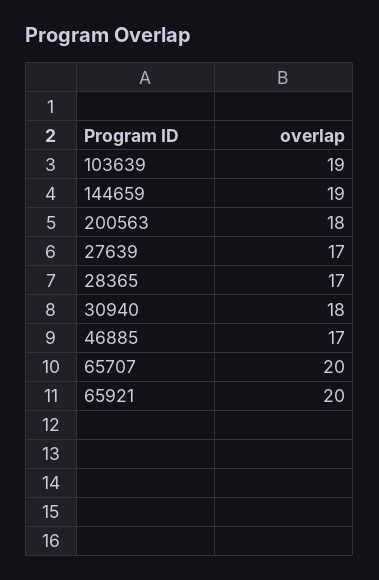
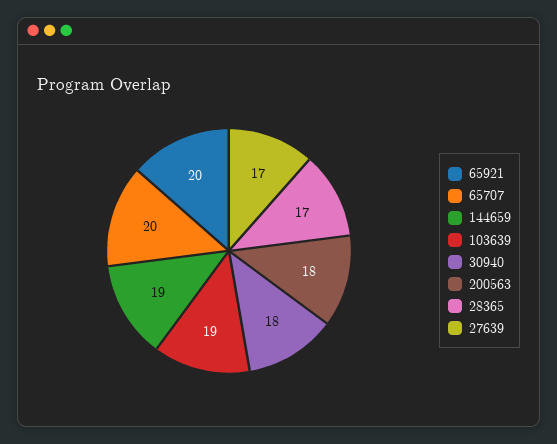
  {
    "103639": 19,
    "144659": 19,
    "200563": 18,
    "27639": 17,
    "28365": 17,
    "30940": 18,
-   "46885": 17,
    "65707": 20,
    "65921": 20
  }

